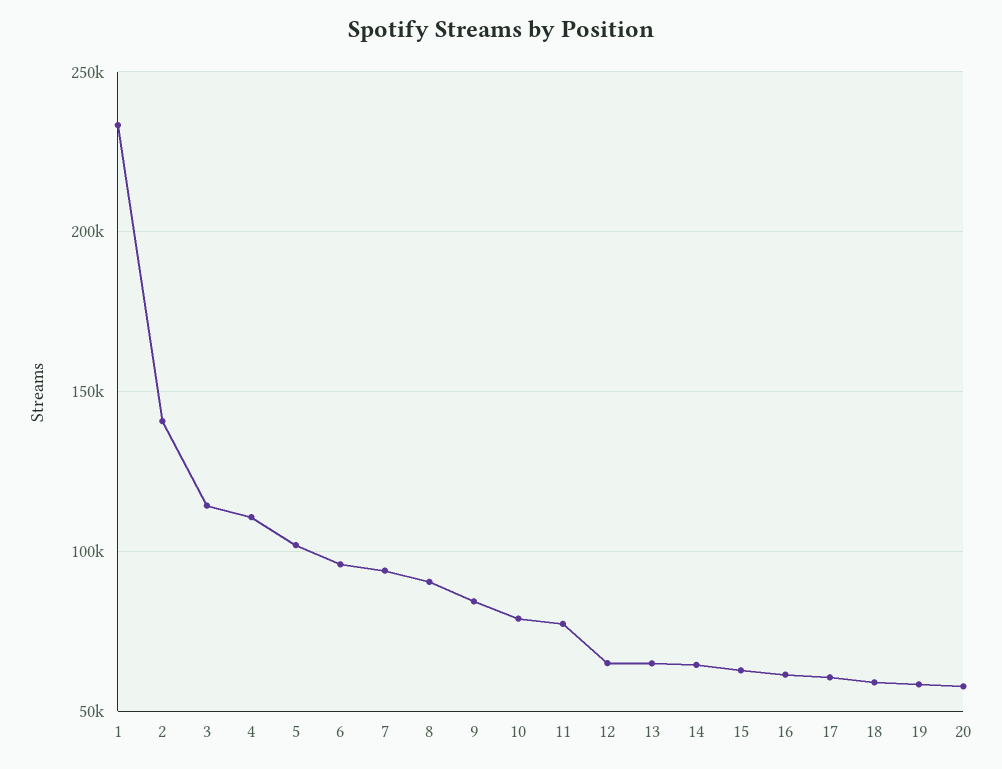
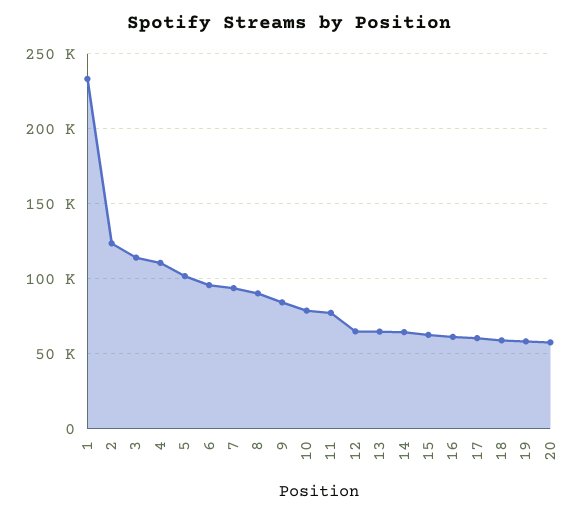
  {
    "1": 235000,
-   "2": 140000,
+   "2": 125000,
    "3": 115000,
    "4": 110000,
    "5": 100000,
    "6": 95000,
    "7": 95000,
    "8": 90000,
    "9": 85000,
    "10": 80000,
    "11": 75000,
    "12": 65000,
    "13": 65000,
    "14": 65000,
    "15": 65000,
    "16": 60000,
    "17": 60000,
    "18": 60000,
    "19": 60000,
    "20": 60000
  }

